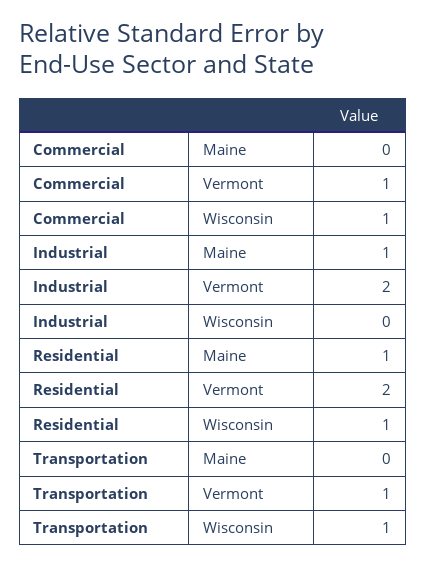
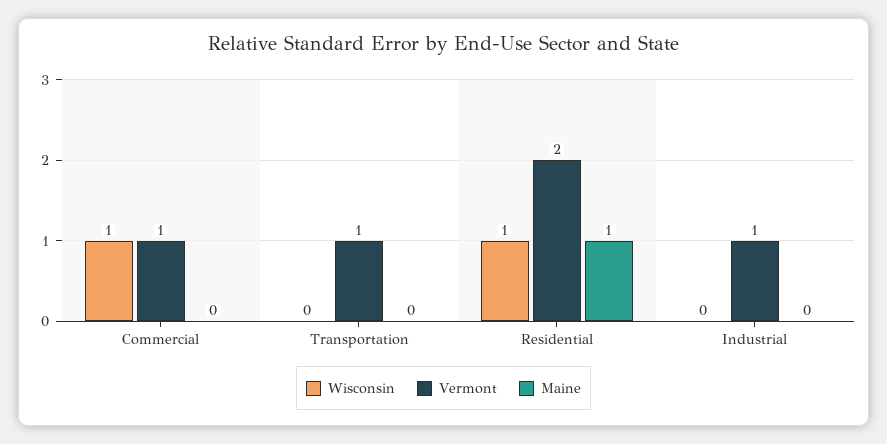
  {
    "Maine": {
      "Commercial": 0,
-     "Industrial": 1,
+     "Industrial": 0,
      "Residential": 1,
      "Transportation": 0
    },
    "Vermont": {
      "Commercial": 1,
-     "Industrial": 2,
+     "Industrial": 1,
      "Residential": 2,
      "Transportation": 1
    },
    "Wisconsin": {
      "Commercial": 1,
      "Industrial": 0,
      "Residential": 1,
-     "Transportation": 1
+     "Transportation": 0
    }
  }

